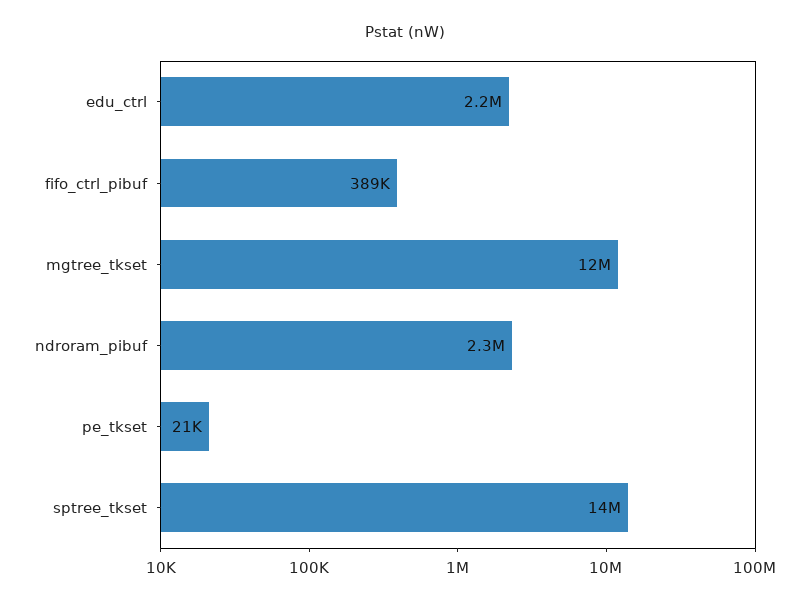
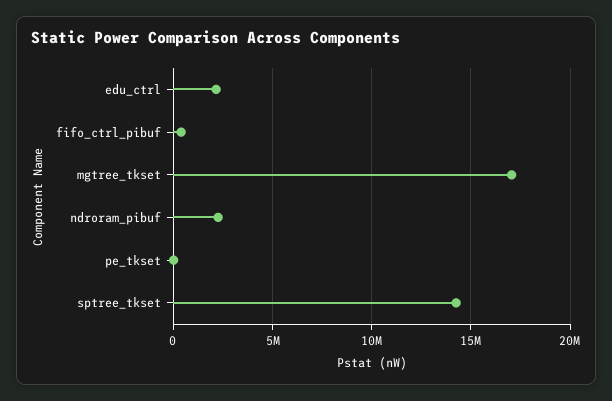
  {
    "edu_ctrl": 2200000,
    "fifo_ctrl_pibuf": 389000,
-   "mgtree_tkset": 12000000,
+   "mgtree_tkset": 17000000,
    "ndroram_pibuf": 2300000,
    "pe_tkset": 21000,
    "sptree_tkset": 14000000
  }

